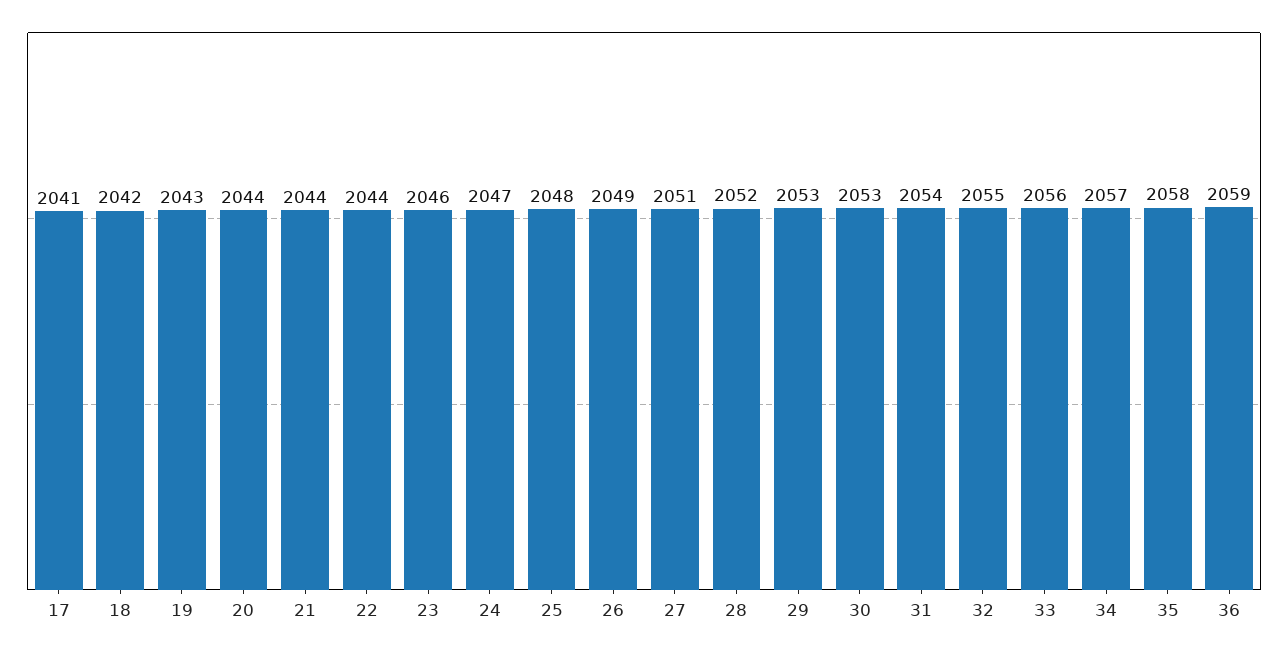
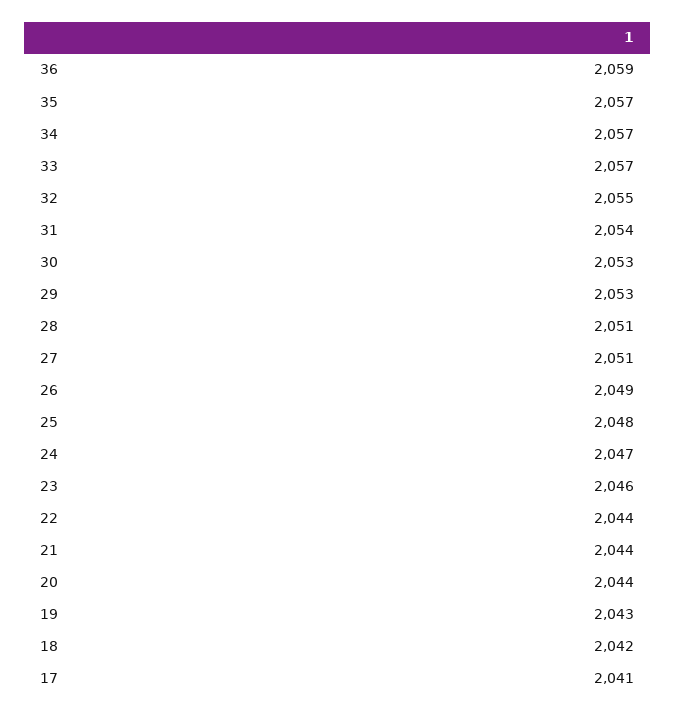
  {
    "17": 2041,
    "18": 2042,
    "19": 2043,
    "20": 2044,
    "21": 2044,
    "22": 2044,
    "23": 2046,
    "24": 2047,
    "25": 2048,
    "26": 2049,
    "27": 2051,
-   "28": 2052,
+   "28": 2051,
    "29": 2053,
    "30": 2053,
    "31": 2054,
    "32": 2055,
-   "33": 2056,
+   "33": 2057,
    "34": 2057,
-   "35": 2058,
+   "35": 2057,
    "36": 2059
  }

